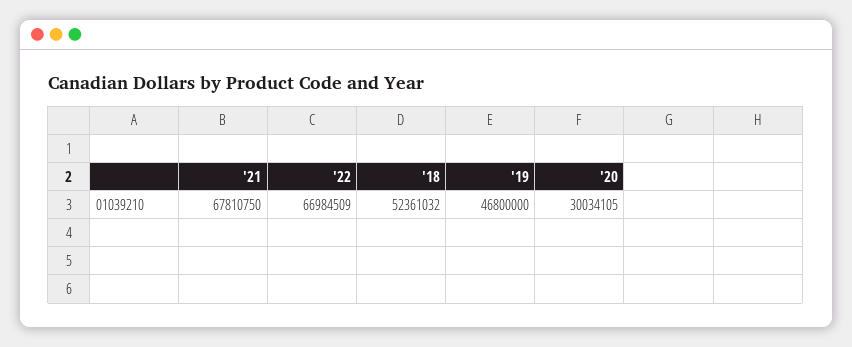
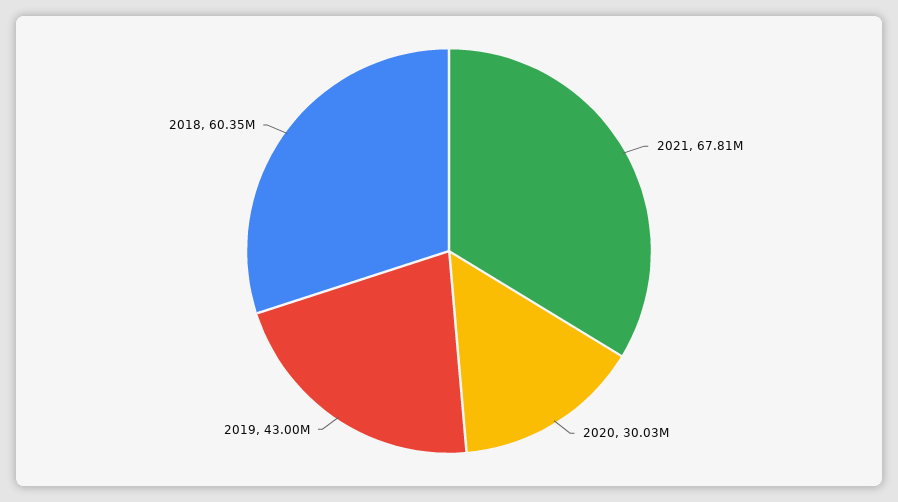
  {
    "'21": 67810750,
-   "'22": 66984509,
-   "'18": 52361032,
+   "'18": 60350000,
-   "'19": 46800000,
+   "'19": 43000000,
    "'20": 30034105
  }

